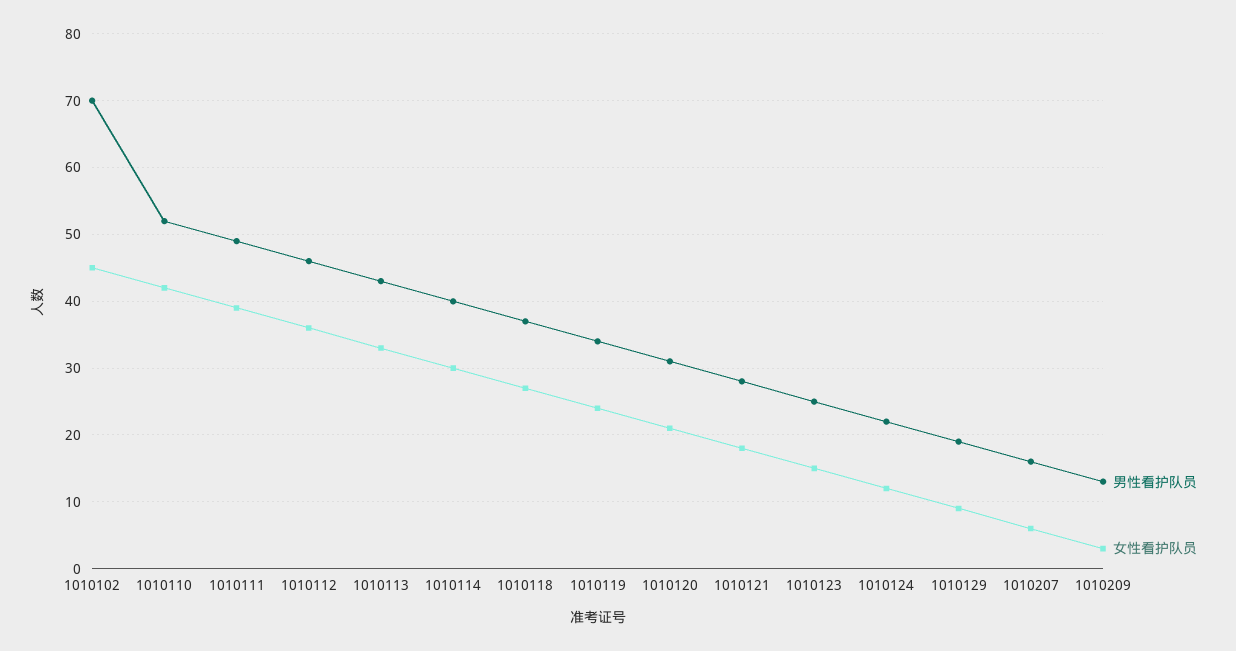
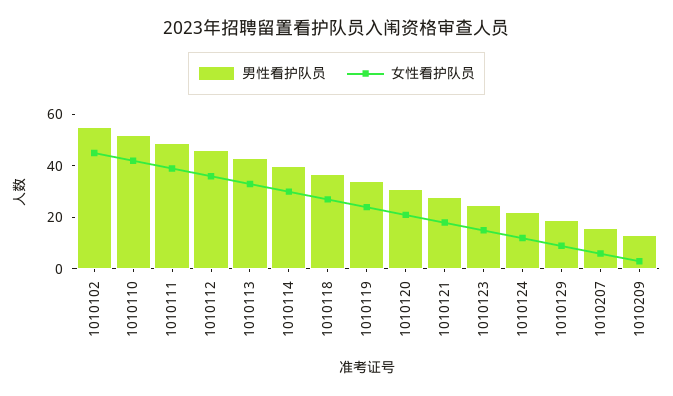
  {
    "男性看护队员": {
-     "1010102": 70,
+     "1010102": 55,
      "1010110": 52,
      "1010111": 49,
      "1010112": 46,
      "1010113": 43,
      "1010114": 40,
      "1010118": 37,
      "1010119": 34,
      "1010120": 31,
      "1010121": 28,
      "1010123": 25,
      "1010124": 22,
      "1010129": 19,
      "1010207": 16,
      "1010209": 13
    },
    "女性看护队员": {
      "1010102": 45,
      "1010110": 42,
      "1010111": 39,
      "1010112": 36,
      "1010113": 33,
      "1010114": 30,
      "1010118": 27,
      "1010119": 24,
      "1010120": 21,
      "1010121": 18,
      "1010123": 15,
      "1010124": 12,
      "1010129": 9,
      "1010207": 6,
      "1010209": 3
    }
  }

